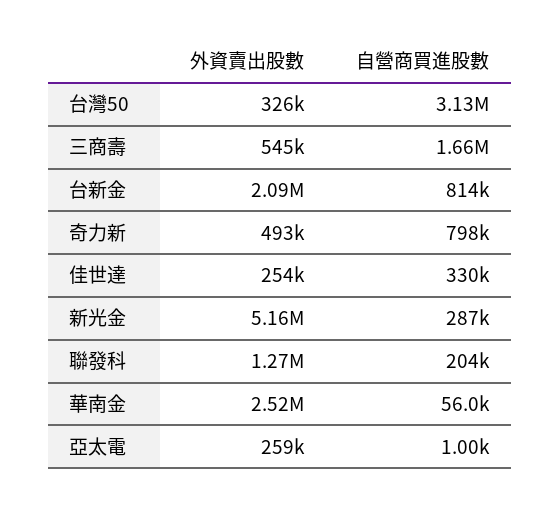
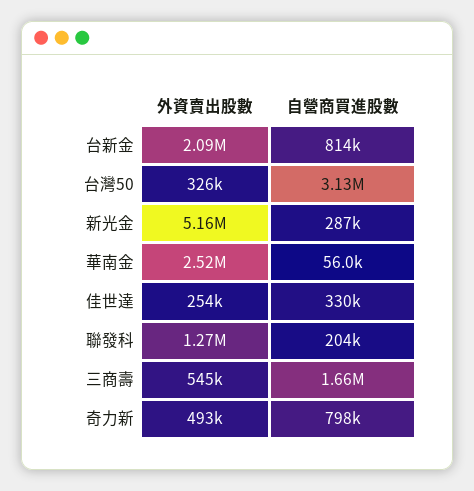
  {
    "外資賣出股數": {
      "台灣50": 326000,
      "三商壽": 545000,
      "台新金": 2090000,
      "奇力新": 493000,
      "佳世達": 254000,
      "新光金": 5160000,
      "聯發科": 1270000,
-     "華南金": 2520000,
+     "華南金": 2520000
-     "亞太電": 259000
    },
    "自營商買進股數": {
      "台灣50": 3130000,
      "三商壽": 1660000,
      "台新金": 814000,
      "奇力新": 798000,
      "佳世達": 330000,
      "新光金": 287000,
      "聯發科": 204000,
-     "華南金": 56000,
+     "華南金": 56000
-     "亞太電": 1000
    }
  }

